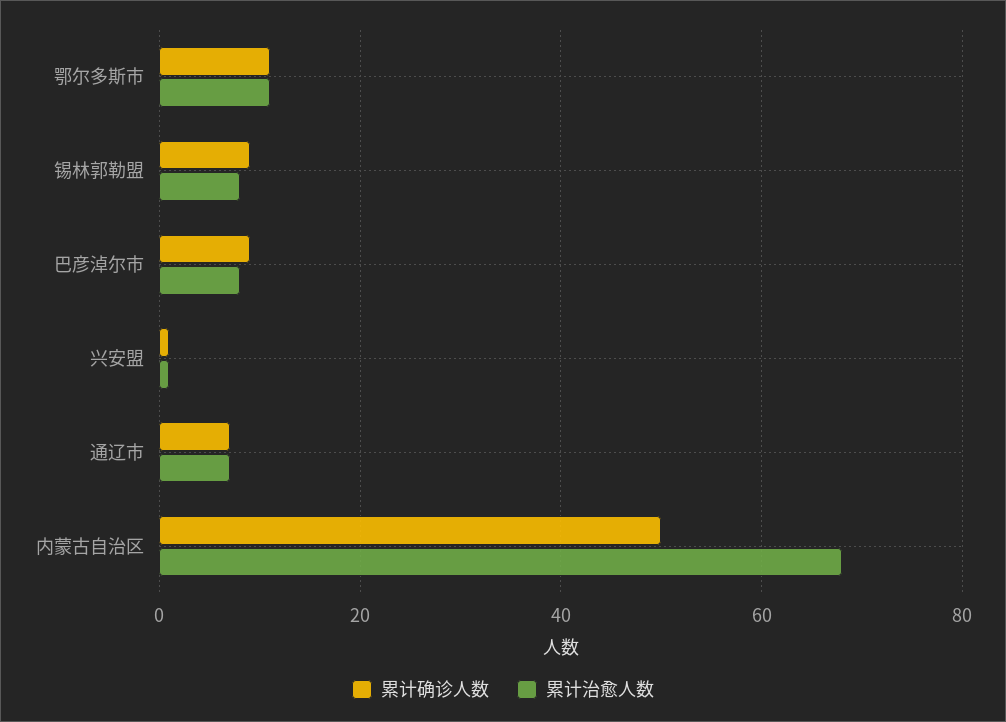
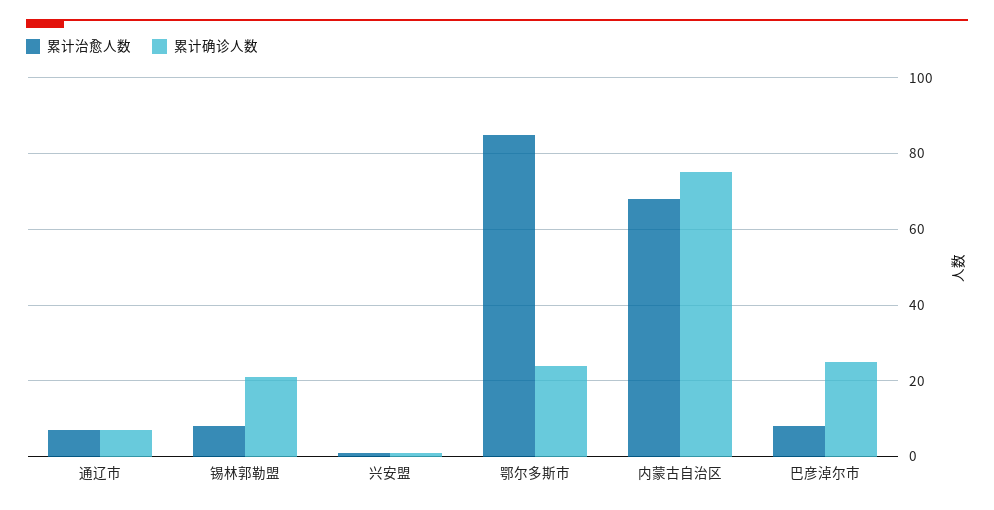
  {
    "累计确诊人数": {
-     "鄂尔多斯市": 10,
+     "鄂尔多斯市": 25,
-     "锡林郭勒盟": 10,
+     "锡林郭勒盟": 20,
-     "巴彦淖尔市": 10,
+     "巴彦淖尔市": 25,
      "兴安盟": 0,
      "通辽市": 5,
-     "内蒙古自治区": 50
+     "内蒙古自治区": 75
    },
    "累计治愈人数": {
-     "鄂尔多斯市": 10,
+     "鄂尔多斯市": 85,
      "锡林郭勒盟": 10,
      "巴彦淖尔市": 10,
      "兴安盟": 0,
      "通辽市": 5,
      "内蒙古自治区": 70
    }
  }

